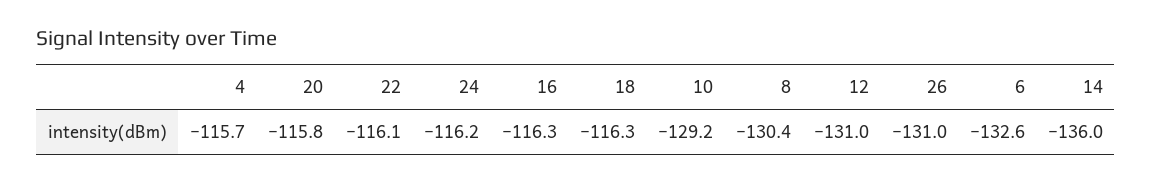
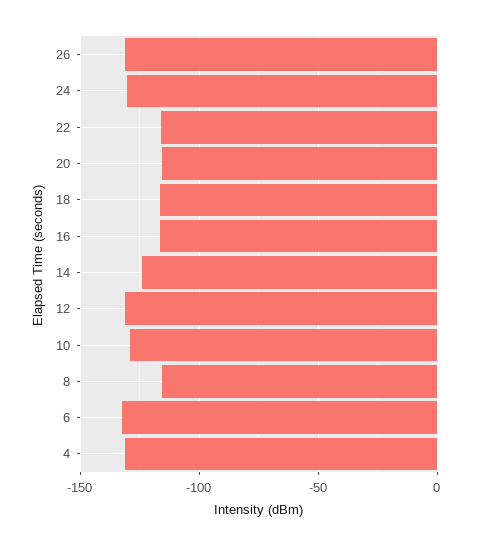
  {
-   "4": -115.7,
+   "4": -130,
    "20": -115.8,
    "22": -116.1,
-   "24": -116.2,
+   "24": -130,
    "16": -116.3,
    "18": -116.3,
    "10": -129.2,
-   "8": -130.4,
+   "8": -115,
    "12": -131,
    "26": -131,
    "6": -132.6,
-   "14": -136
+   "14": -125
  }

